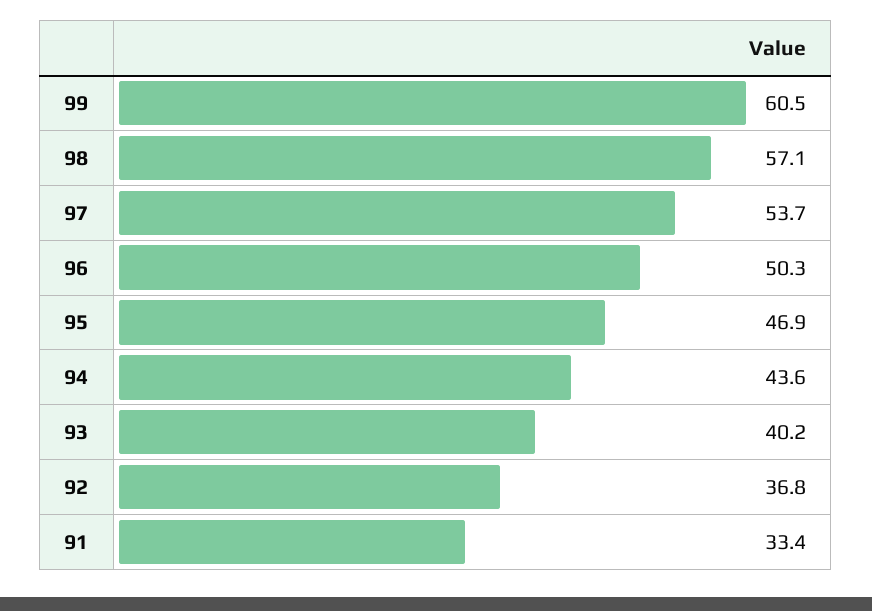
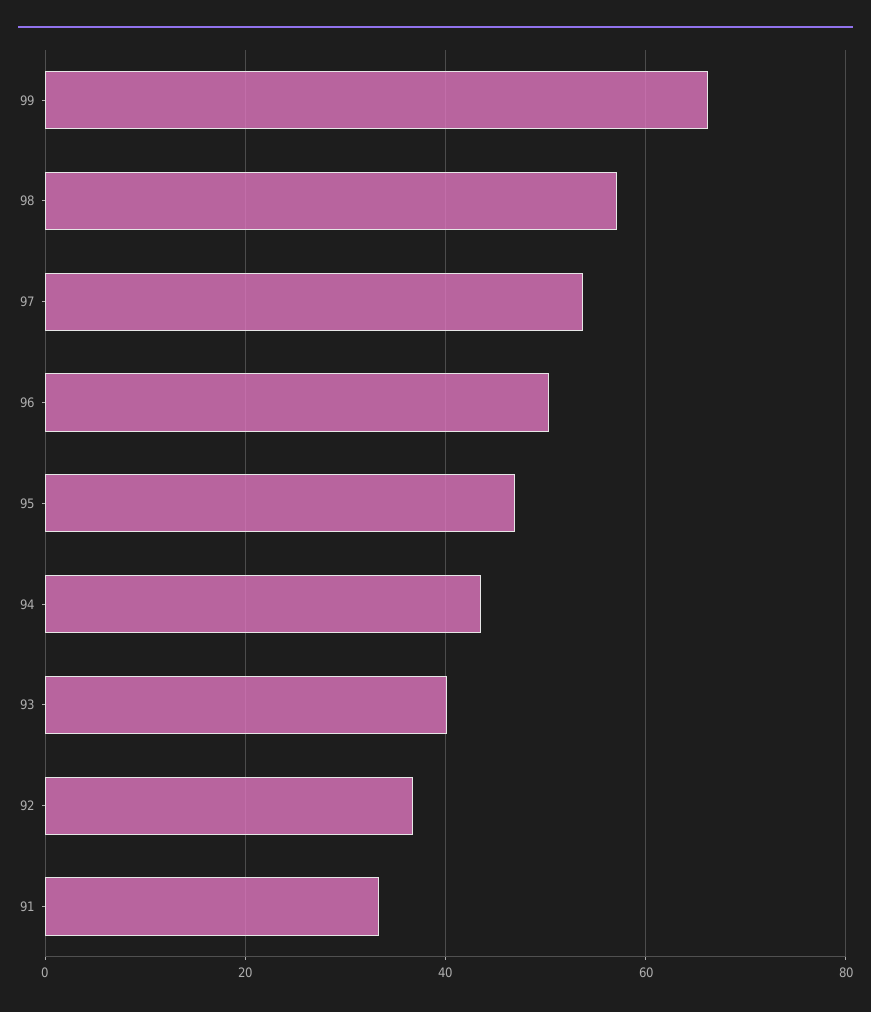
  {
-   "99": 60.5,
+   "99": 66,
    "98": 57.1,
    "97": 53.7,
    "96": 50.3,
    "95": 46.9,
    "94": 43.6,
    "93": 40.2,
    "92": 36.8,
    "91": 33.4
  }

